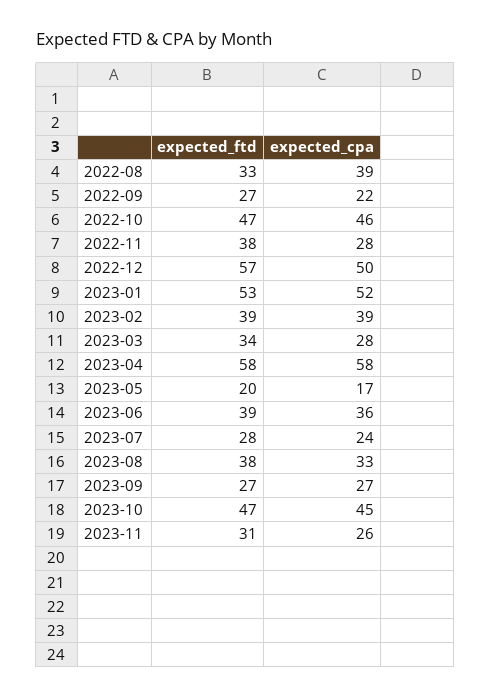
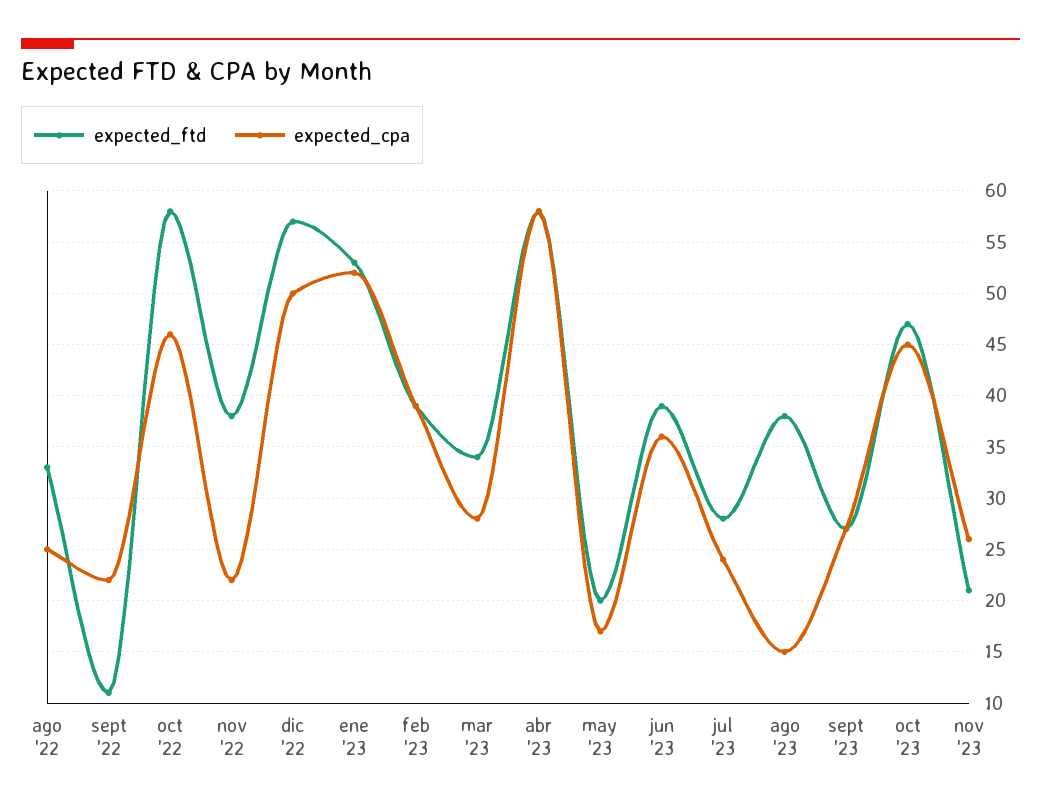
  {
    "expected_ftd": {
      "2022-08": 33,
-     "2022-09": 27,
+     "2022-09": 11,
-     "2022-10": 47,
+     "2022-10": 58,
      "2022-11": 38,
      "2022-12": 57,
      "2023-01": 53,
      "2023-02": 39,
      "2023-03": 34,
      "2023-04": 58,
      "2023-05": 20,
      "2023-06": 39,
      "2023-07": 28,
      "2023-08": 38,
      "2023-09": 27,
      "2023-10": 47,
-     "2023-11": 31
+     "2023-11": 21
    },
    "expected_cpa": {
-     "2022-08": 39,
+     "2022-08": 25,
      "2022-09": 22,
      "2022-10": 46,
-     "2022-11": 28,
+     "2022-11": 22,
      "2022-12": 50,
      "2023-01": 52,
      "2023-02": 39,
      "2023-03": 28,
      "2023-04": 58,
      "2023-05": 17,
      "2023-06": 36,
      "2023-07": 24,
-     "2023-08": 33,
+     "2023-08": 15,
      "2023-09": 27,
      "2023-10": 45,
      "2023-11": 26
    }
  }

